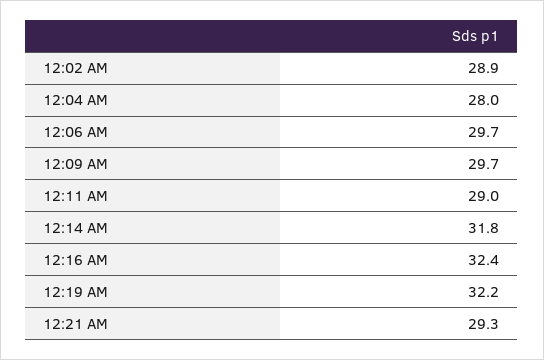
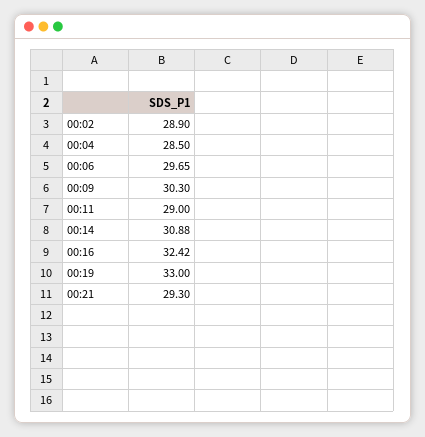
  {
    "12:02 AM": 28.9,
-   "12:04 AM": 28,
+   "12:04 AM": 28.5,
    "12:06 AM": 29.65,
-   "12:09 AM": 29.7,
+   "12:09 AM": 30.3,
    "12:11 AM": 29,
-   "12:14 AM": 31.8,
+   "12:14 AM": 30.88,
    "12:16 AM": 32.42,
-   "12:19 AM": 32.2,
+   "12:19 AM": 33,
    "12:21 AM": 29.3
  }

